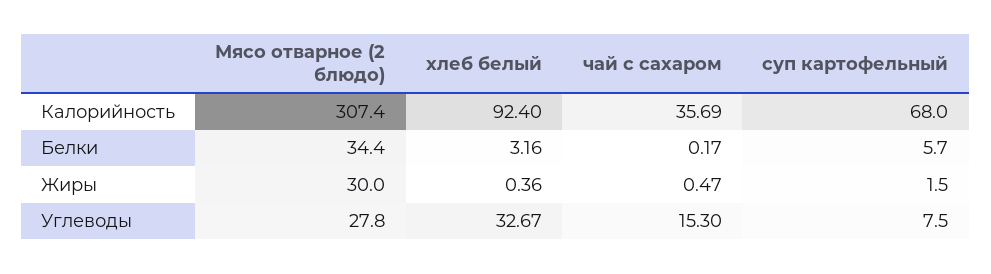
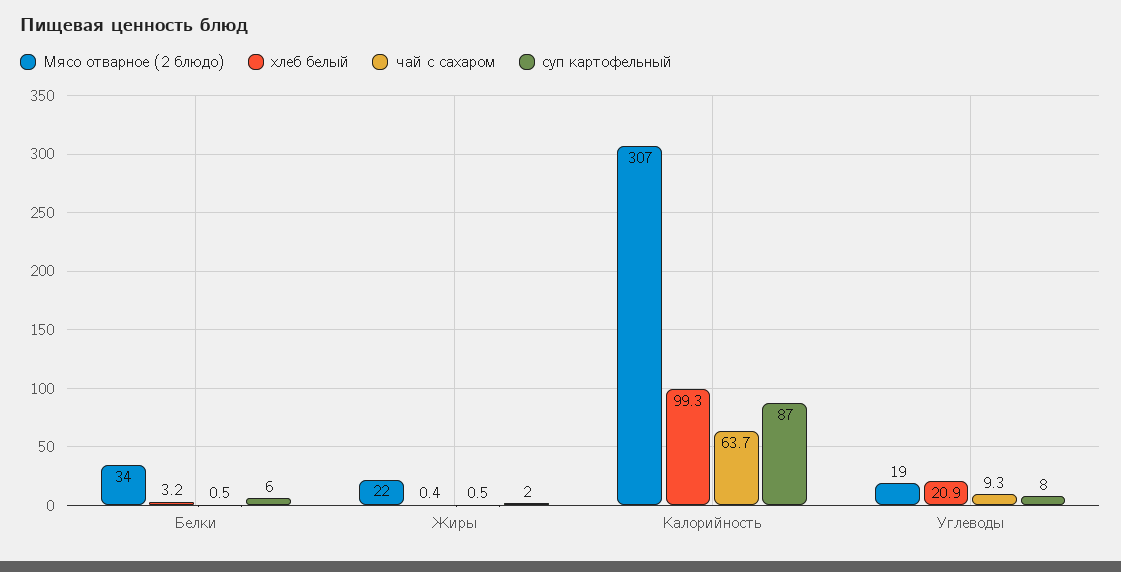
  {
    "Мясо отварное (2 блюдо)": {
      "Калорийность": 307.4,
      "Белки": 34.4,
-     "Жиры": 30,
+     "Жиры": 22,
-     "Углеводы": 27.8
+     "Углеводы": 19
    },
    "хлеб белый": {
-     "Калорийность": 92.4,
+     "Калорийность": 99.3,
      "Белки": 3.16,
      "Жиры": 0.36,
-     "Углеводы": 32.67
+     "Углеводы": 20.9
    },
    "чай с сахаром": {
-     "Калорийность": 35.69,
+     "Калорийность": 63.7,
-     "Белки": 0.17,
+     "Белки": 0.5,
      "Жиры": 0.47,
-     "Углеводы": 15.3
+     "Углеводы": 9.3
    },
    "суп картофельный": {
-     "Калорийность": 68,
+     "Калорийность": 87,
      "Белки": 5.7,
      "Жиры": 1.5,
      "Углеводы": 7.5
    }
  }

